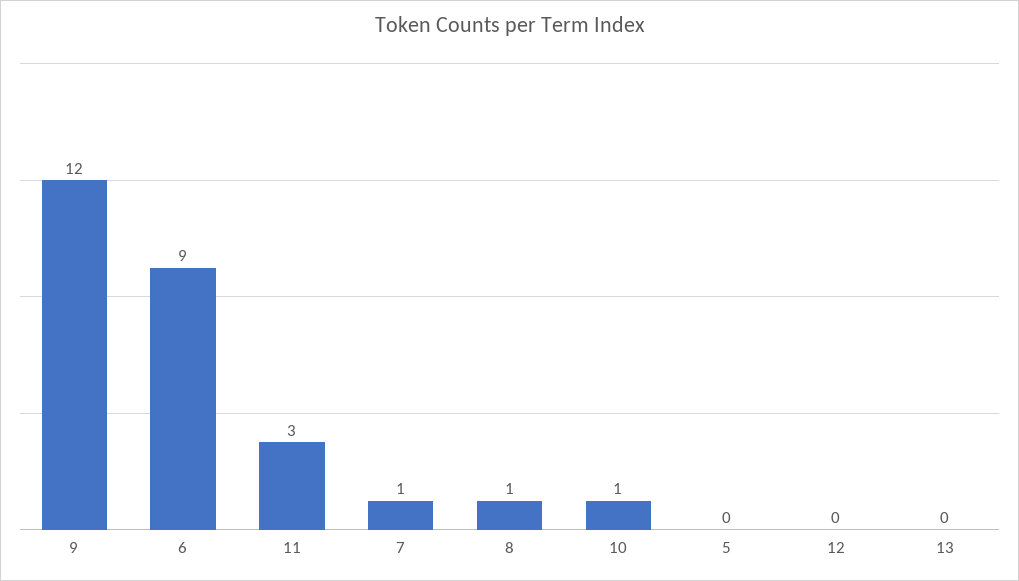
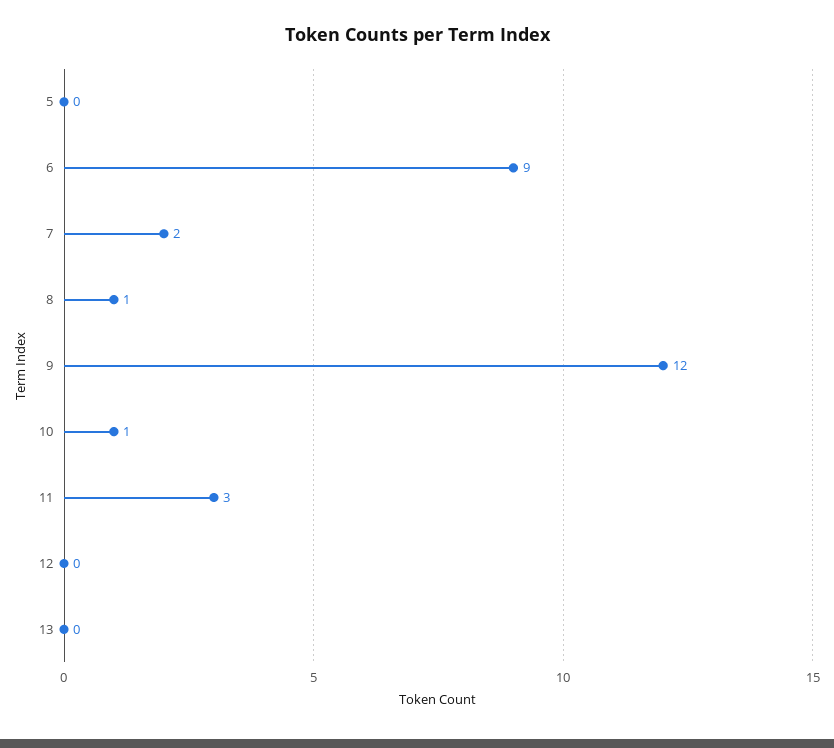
  {
    "9": 12,
    "6": 9,
    "11": 3,
-   "7": 1,
+   "7": 2,
    "8": 1,
    "10": 1,
    "5": 0,
    "12": 0,
    "13": 0
  }

